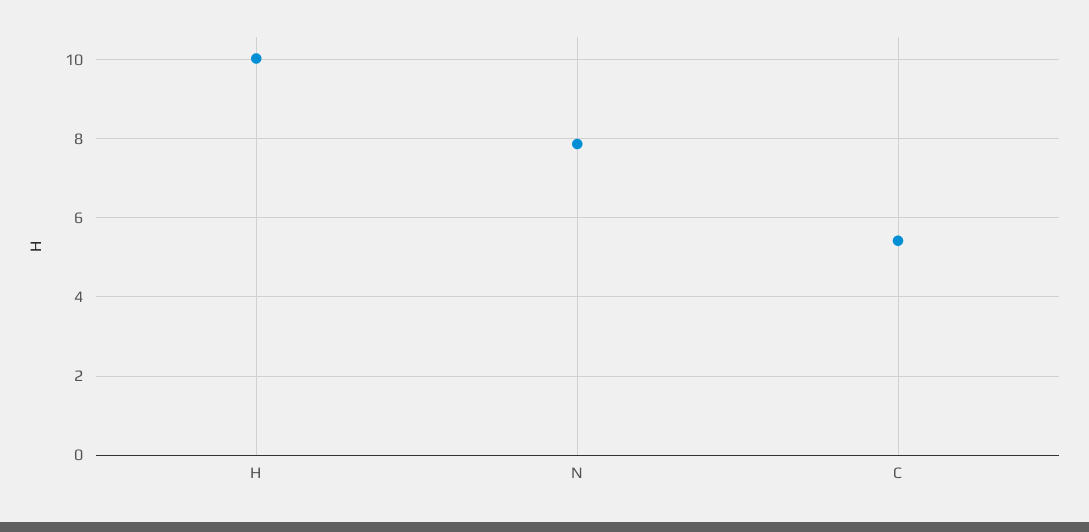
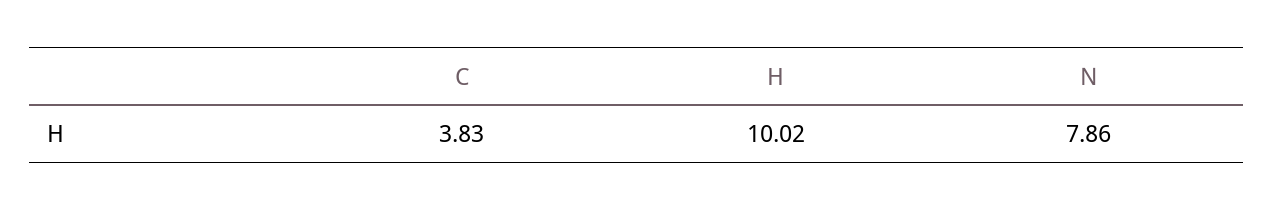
  {
    "H": 10.02,
    "N": 7.86,
-   "C": 5.4
+   "C": 3.83
  }

